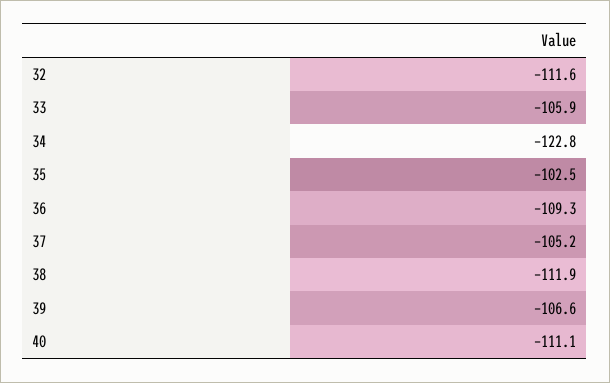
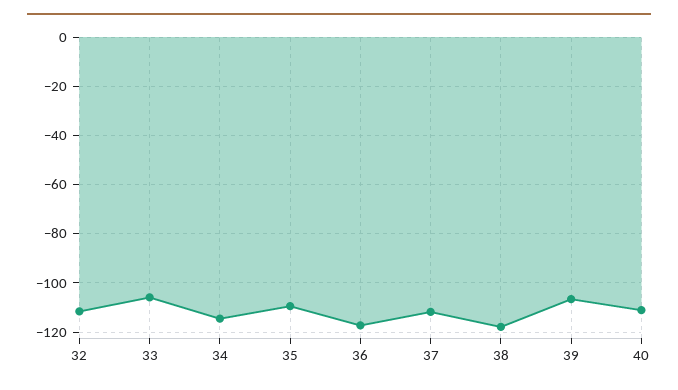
  {
    "32": -111.6,
    "33": -105.9,
-   "34": -122.8,
+   "34": -115,
-   "35": -102.5,
+   "35": -110,
-   "36": -109.3,
+   "36": -117.5,
-   "37": -105.2,
+   "37": -112.5,
-   "38": -111.9,
+   "38": -117.5,
    "39": -106.6,
    "40": -111.1
  }

